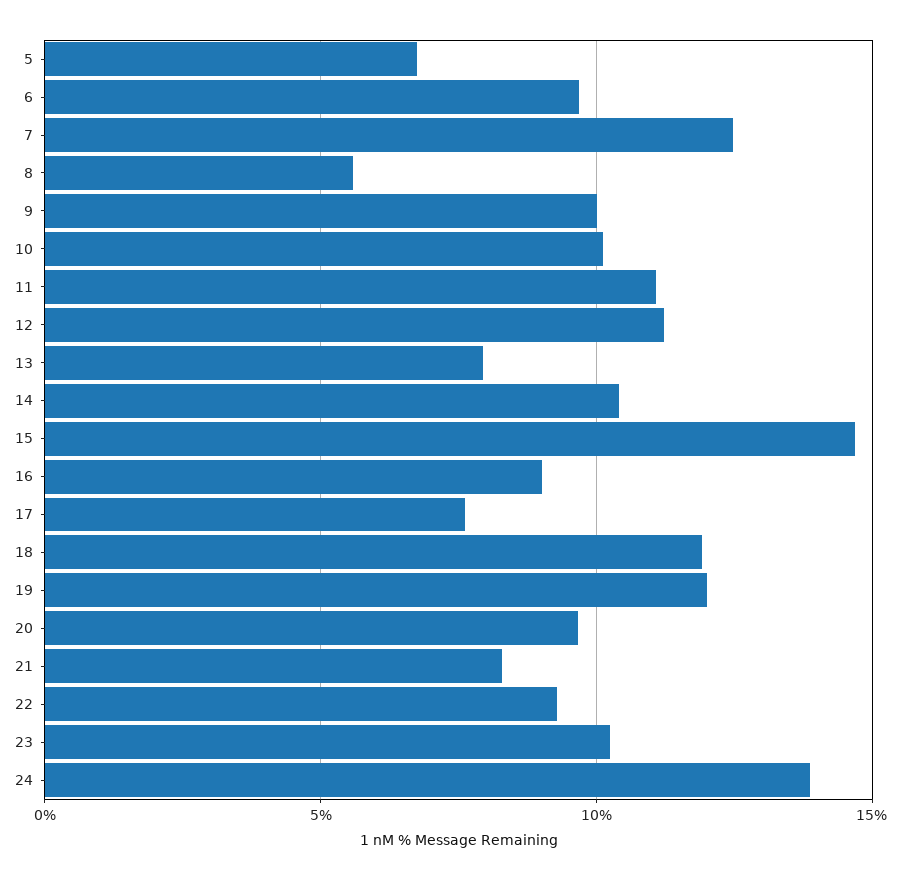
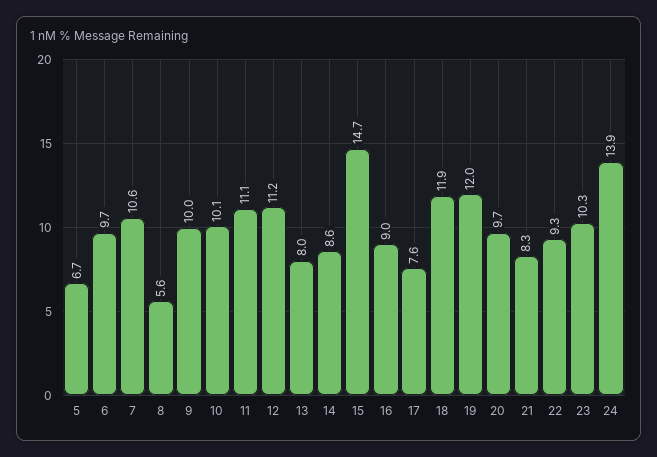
  {
    "5": 6.7,
    "6": 9.7,
-   "7": 12.5,
+   "7": 10.6,
    "8": 5.6,
    "9": 10,
    "10": 10.1,
    "11": 11.1,
    "12": 11.2,
    "13": 8,
-   "14": 10.5,
+   "14": 8.6,
    "15": 14.7,
    "16": 9,
    "17": 7.6,
    "18": 11.9,
    "19": 12,
    "20": 9.7,
    "21": 8.3,
    "22": 9.3,
    "23": 10.3,
    "24": 13.9
  }

